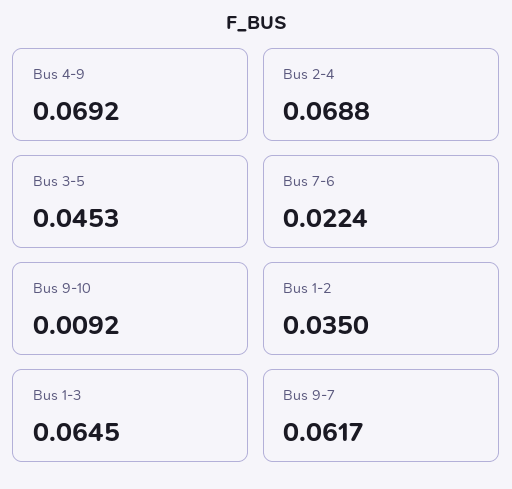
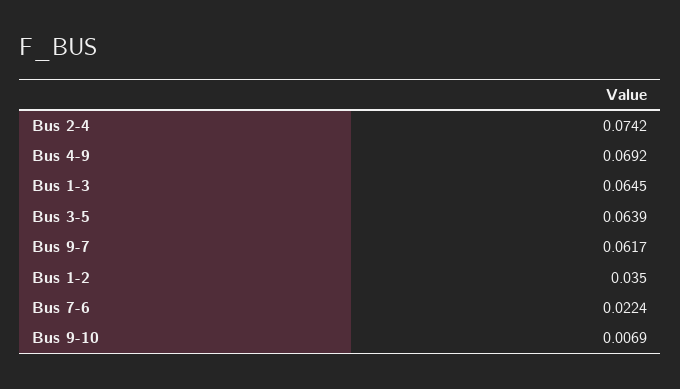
  {
    "Bus 4-9": 0.0692,
-   "Bus 2-4": 0.0688,
+   "Bus 2-4": 0.0742,
-   "Bus 3-5": 0.0453,
+   "Bus 3-5": 0.0639,
    "Bus 7-6": 0.0224,
-   "Bus 9-10": 0.0092,
+   "Bus 9-10": 0.0069,
    "Bus 1-2": 0.035,
    "Bus 1-3": 0.0645,
    "Bus 9-7": 0.0617
  }

